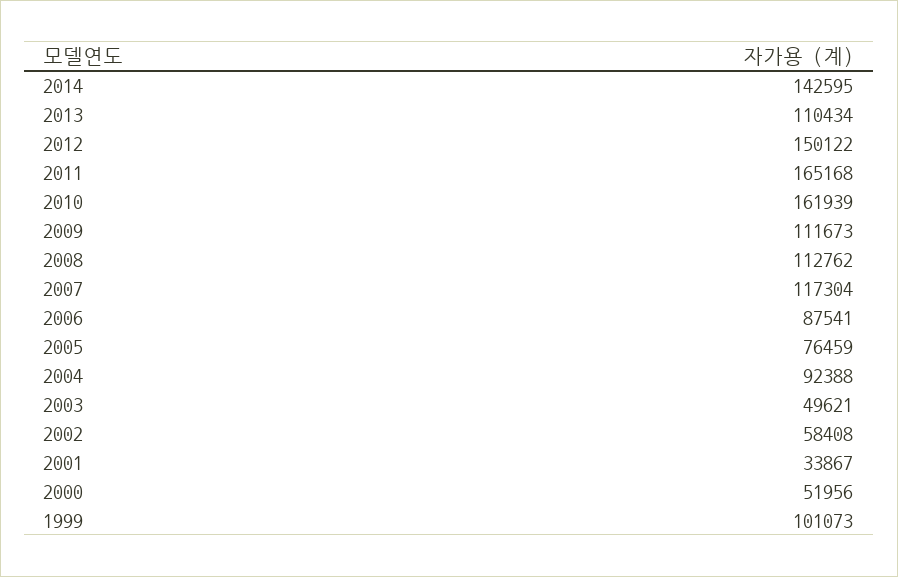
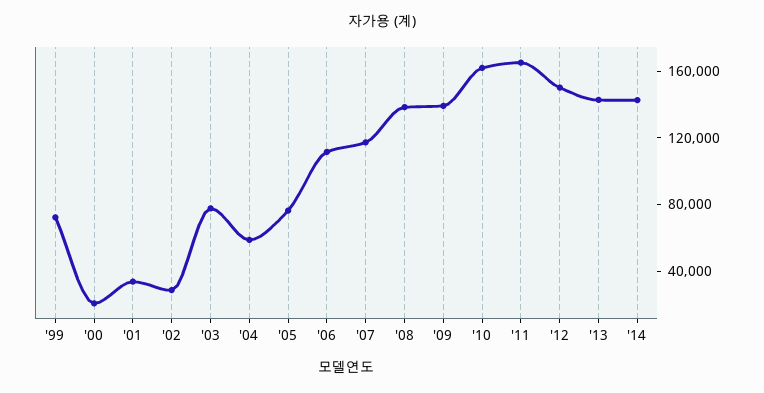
  {
    "2014": 142595,
-   "2013": 110434,
+   "2013": 140000,
    "2012": 150122,
    "2011": 165168,
    "2010": 161939,
-   "2009": 111673,
+   "2009": 140000,
-   "2008": 112762,
+   "2008": 140000,
    "2007": 117304,
-   "2006": 87541,
+   "2006": 110000,
    "2005": 76459,
-   "2004": 92388,
+   "2004": 60000,
-   "2003": 49621,
+   "2003": 80000,
-   "2002": 58408,
+   "2002": 30000,
    "2001": 33867,
-   "2000": 51956,
+   "2000": 20000,
-   "1999": 101073
+   "1999": 70000
  }

